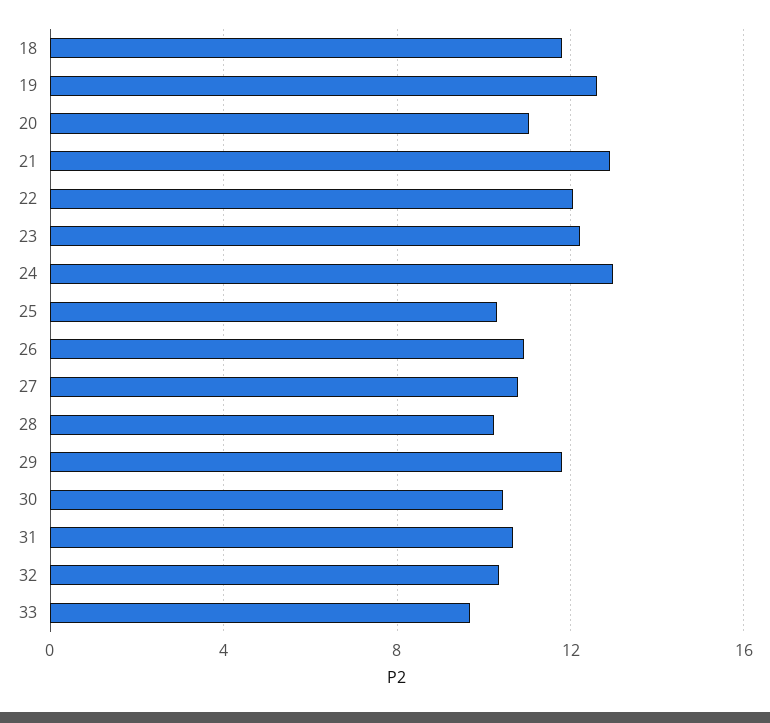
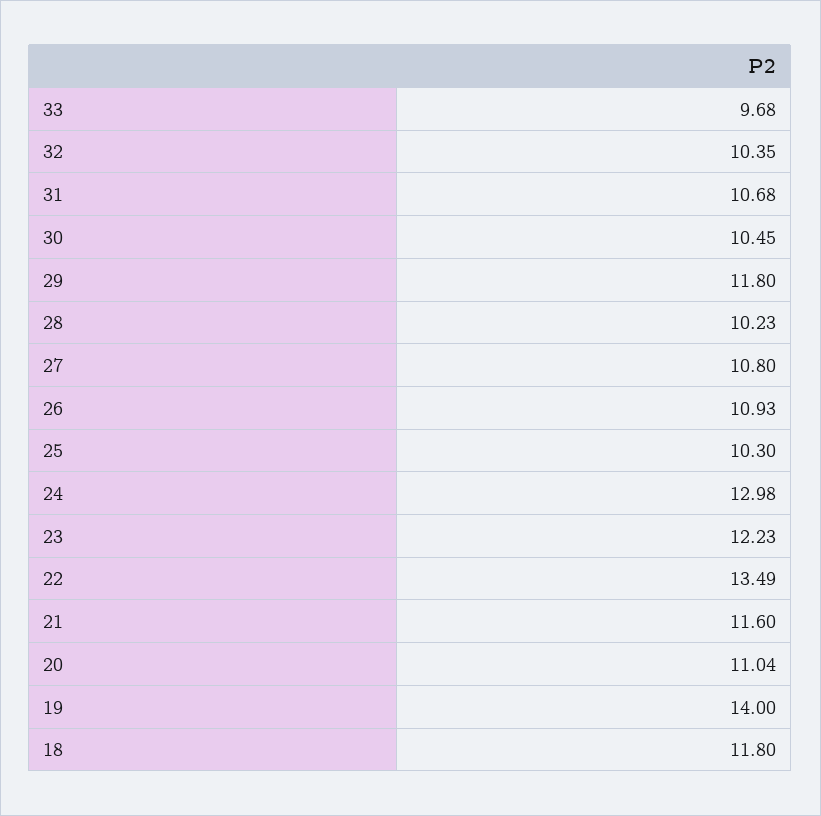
  {
    "18": 11.8,
-   "19": 12.5,
+   "19": 14,
    "20": 11.04,
-   "21": 13,
+   "21": 11.6,
-   "22": 12,
+   "22": 13.49,
    "23": 12.23,
    "24": 12.98,
    "25": 10.3,
    "26": 10.93,
    "27": 10.8,
    "28": 10.23,
    "29": 11.8,
    "30": 10.45,
    "31": 10.68,
    "32": 10.35,
    "33": 9.68
  }

